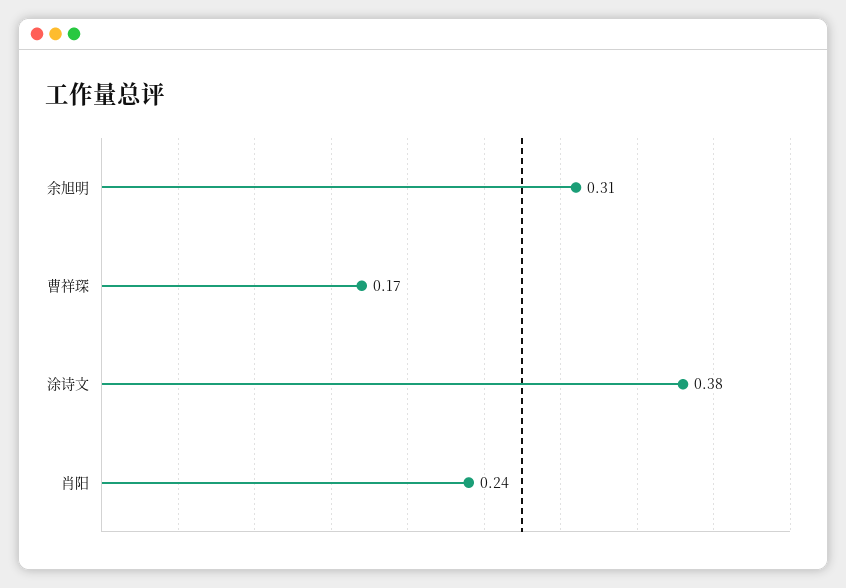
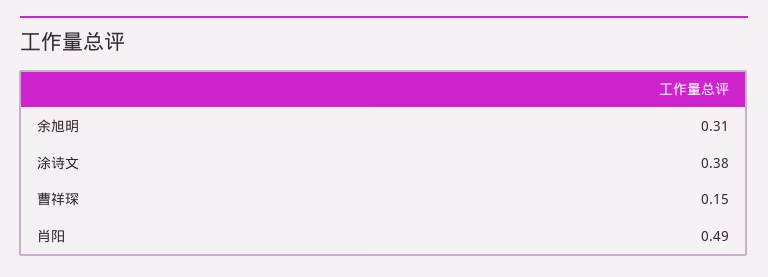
  {
    "余旭明": 0.31,
-   "曹祥琛": 0.17,
+   "曹祥琛": 0.15,
    "涂诗文": 0.38,
-   "肖阳": 0.24
+   "肖阳": 0.49
  }

